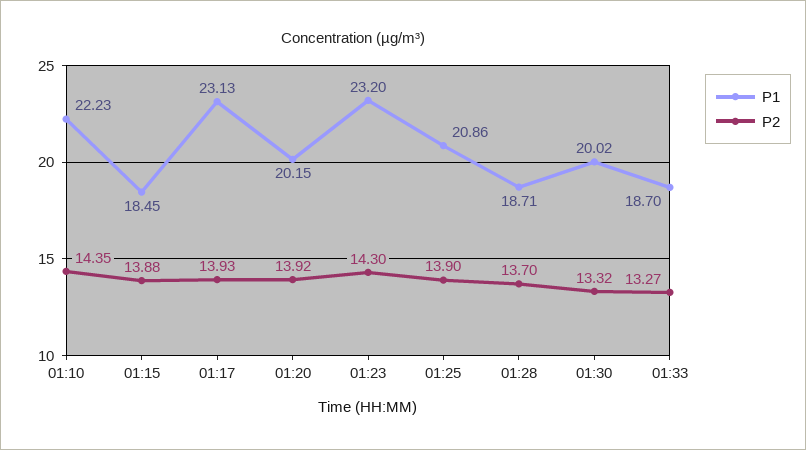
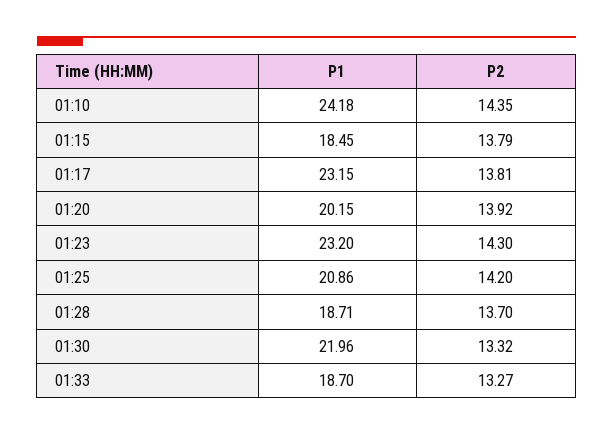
  {
    "P1": {
-     "01:10": 22.23,
+     "01:10": 24.18,
      "01:15": 18.45,
-     "01:17": 23.13,
+     "01:17": 23.15,
      "01:20": 20.15,
      "01:23": 23.2,
      "01:25": 20.86,
      "01:28": 18.71,
-     "01:30": 20.02,
+     "01:30": 21.96,
      "01:33": 18.7
    },
    "P2": {
      "01:10": 14.35,
-     "01:15": 13.88,
+     "01:15": 13.79,
-     "01:17": 13.93,
+     "01:17": 13.81,
      "01:20": 13.92,
      "01:23": 14.3,
-     "01:25": 13.9,
+     "01:25": 14.2,
      "01:28": 13.7,
      "01:30": 13.32,
      "01:33": 13.27
    }
  }

